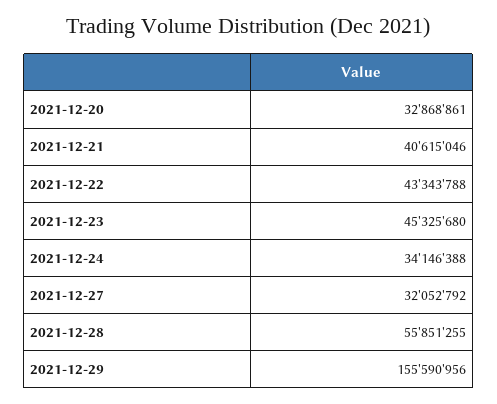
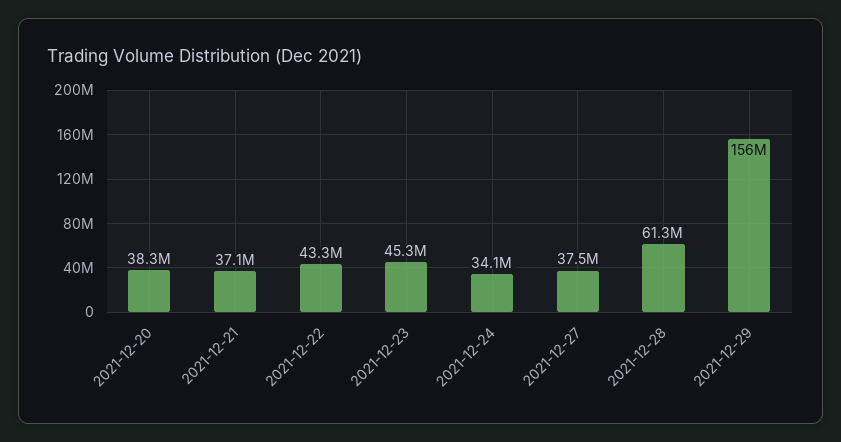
  {
-   "2021-12-20": 32868861,
+   "2021-12-20": 38300000,
-   "2021-12-21": 40615046,
+   "2021-12-21": 37100000,
    "2021-12-22": 43343788,
    "2021-12-23": 45325680,
    "2021-12-24": 34146388,
-   "2021-12-27": 32052792,
+   "2021-12-27": 37500000,
-   "2021-12-28": 55851255,
+   "2021-12-28": 61300000,
    "2021-12-29": 155590956
  }

